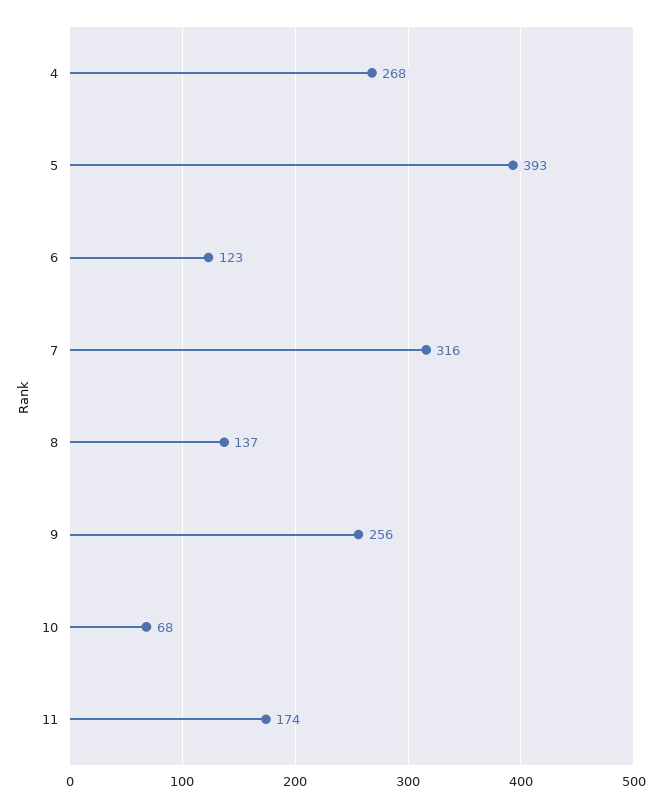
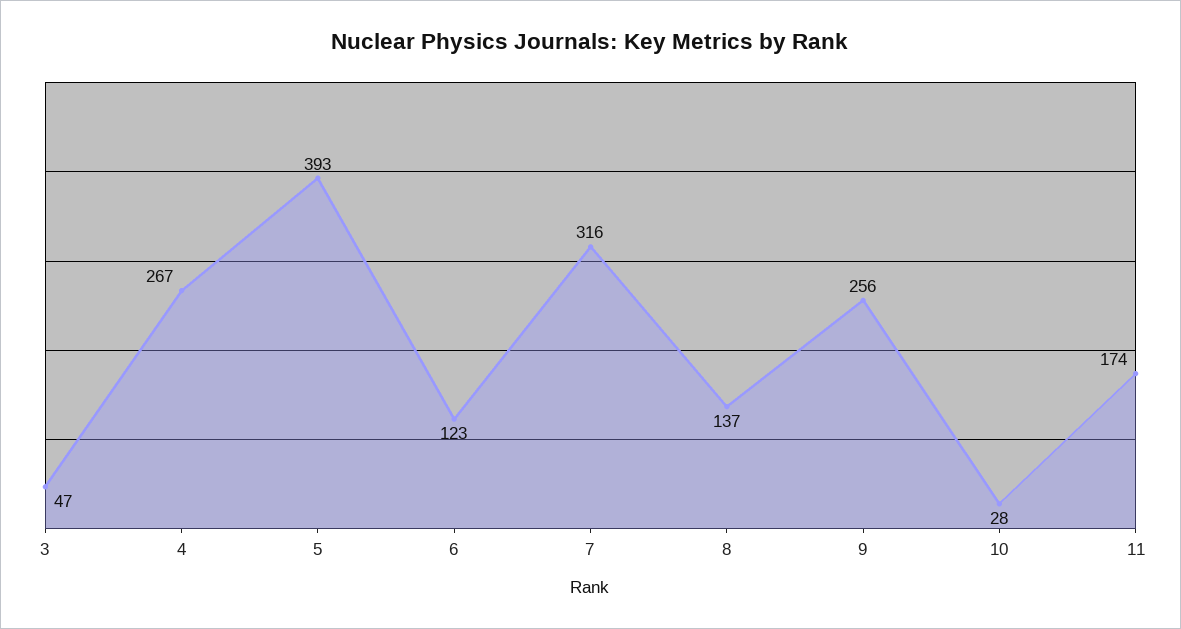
  {
-   "4": 268,
+   "4": 267,
    "5": 393,
    "6": 123,
    "7": 316,
    "8": 137,
    "9": 256,
-   "10": 68,
+   "10": 28,
-   "11": 174
+   "11": 174,
+   "3": 47
  }

